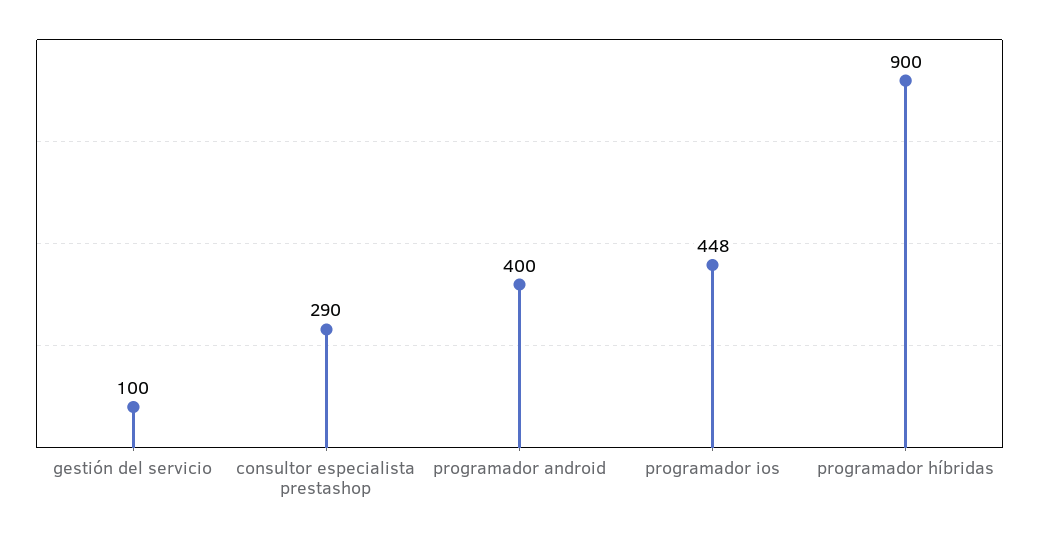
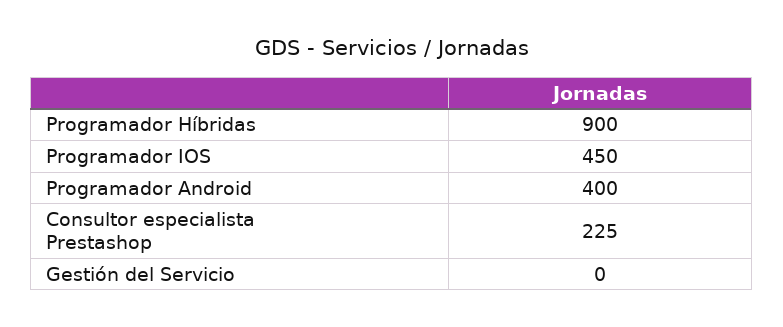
  {
-   "gestión del servicio": 100,
+   "gestión del servicio": 0,
-   "consultor especialista prestashop": 290,
+   "consultor especialista prestashop": 225,
    "programador android": 400,
-   "programador ios": 448,
+   "programador ios": 450,
    "programador híbridas": 900
  }

